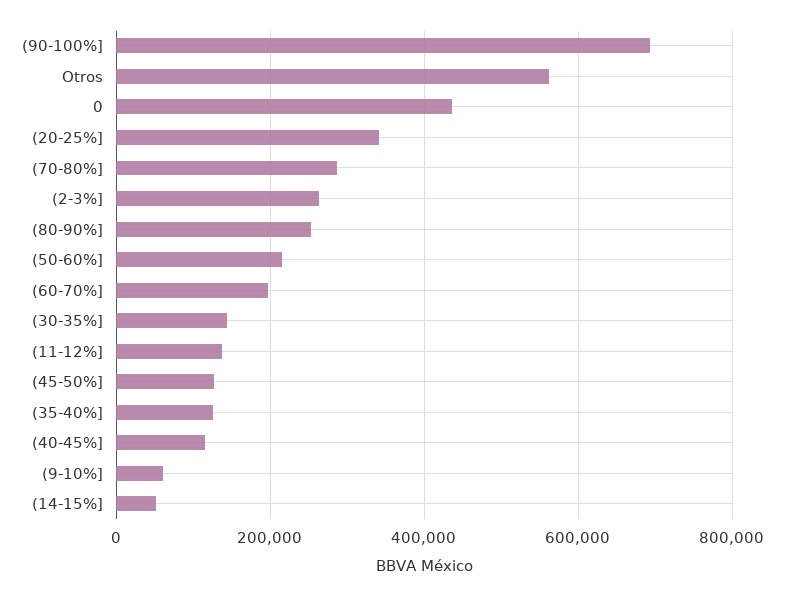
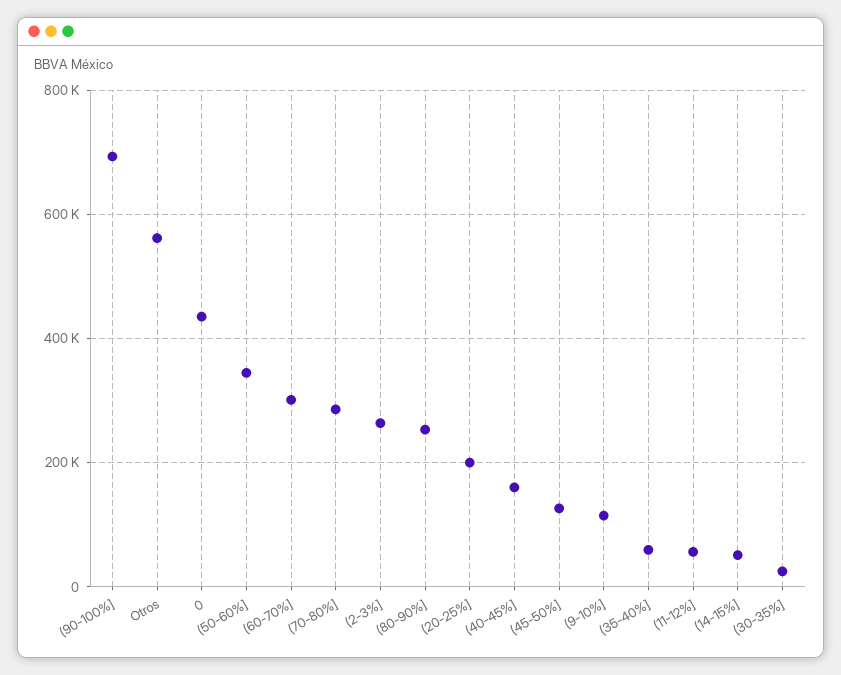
  {
    "(90-100%]": 700000,
    "Otros": 560000,
    "0": 440000,
-   "(20-25%]": 340000,
+   "(20-25%]": 200000,
    "(70-80%]": 280000,
    "(2-3%]": 260000,
    "(80-90%]": 260000,
-   "(50-60%]": 220000,
+   "(50-60%]": 340000,
-   "(60-70%]": 200000,
+   "(60-70%]": 300000,
-   "(30-35%]": 140000,
+   "(30-35%]": 20000,
-   "(11-12%]": 140000,
+   "(11-12%]": 60000,
    "(45-50%]": 120000,
-   "(35-40%]": 120000,
+   "(35-40%]": 60000,
-   "(40-45%]": 120000,
+   "(40-45%]": 160000,
-   "(9-10%]": 60000,
+   "(9-10%]": 120000,
    "(14-15%]": 60000
  }

